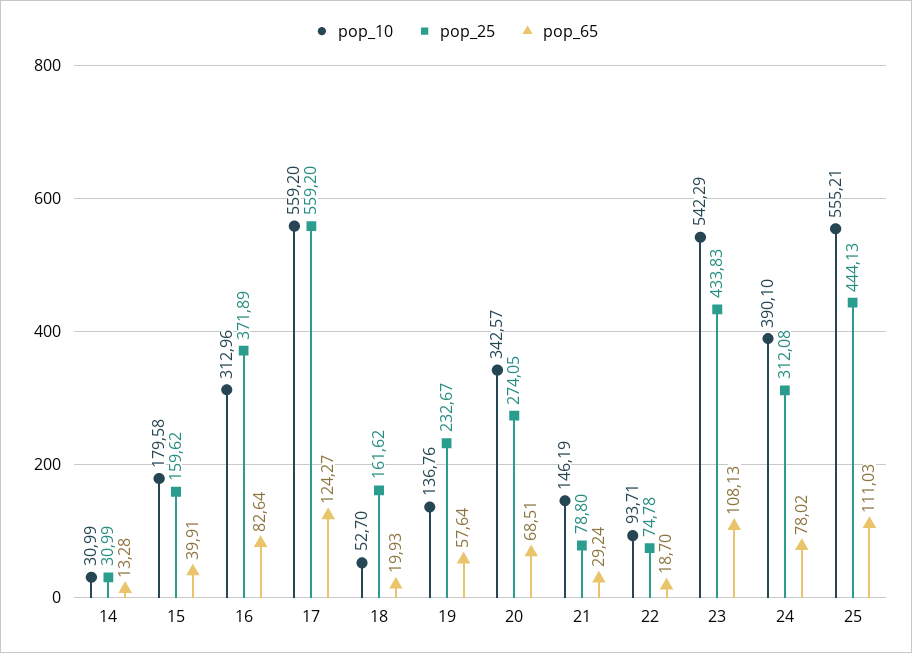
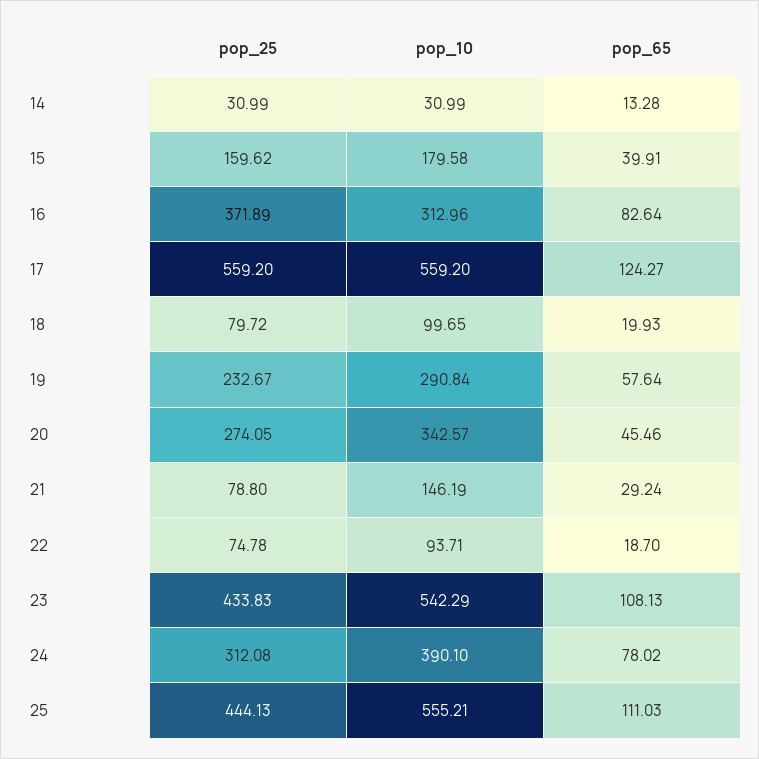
  {
    "pop_10": {
      "14": 30.99,
      "15": 179.58,
      "16": 312.96,
      "17": 559.2,
-     "18": 52.7,
+     "18": 99.65,
-     "19": 136.76,
+     "19": 290.84,
      "20": 342.57,
      "21": 146.19,
      "22": 93.71,
      "23": 542.29,
      "24": 390.1,
      "25": 555.21
    },
    "pop_25": {
      "14": 30.99,
      "15": 159.62,
      "16": 371.89,
      "17": 559.2,
-     "18": 161.62,
+     "18": 79.72,
      "19": 232.67,
      "20": 274.05,
      "21": 78.8,
      "22": 74.78,
      "23": 433.83,
      "24": 312.08,
      "25": 444.13
    },
    "pop_65": {
      "14": 13.28,
      "15": 39.91,
      "16": 82.64,
      "17": 124.27,
      "18": 19.93,
      "19": 57.64,
-     "20": 68.51,
+     "20": 45.46,
      "21": 29.24,
      "22": 18.7,
      "23": 108.13,
      "24": 78.02,
      "25": 111.03
    }
  }

